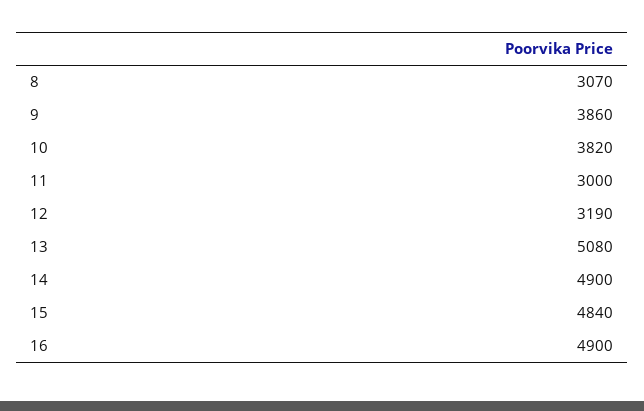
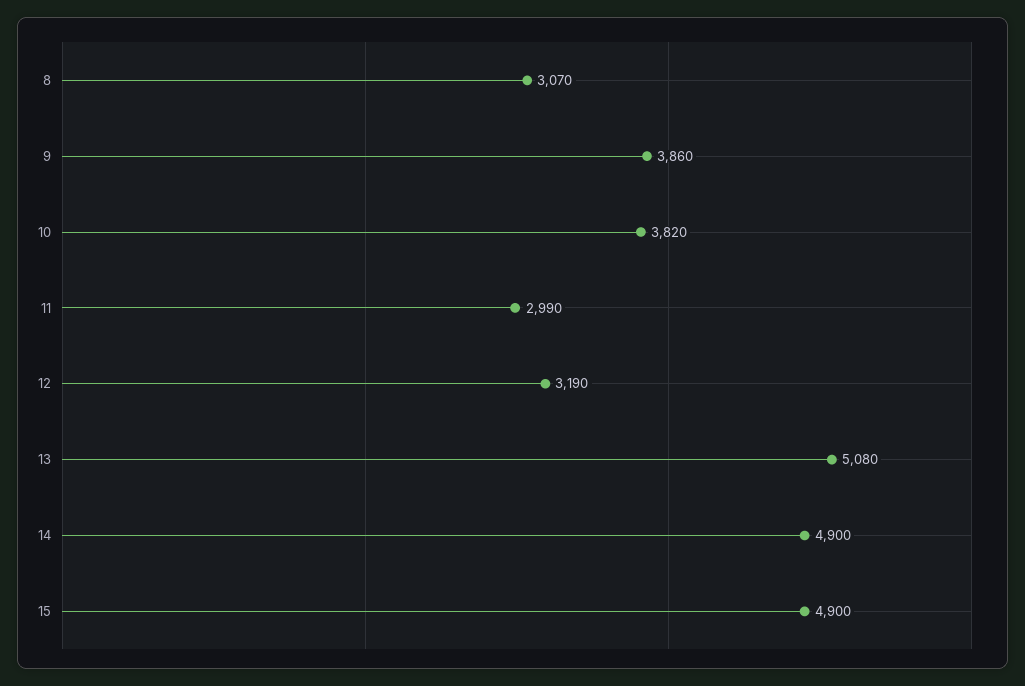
  {
    "8": 3070,
    "9": 3860,
    "10": 3820,
-   "11": 3000,
+   "11": 2990,
    "12": 3190,
    "13": 5080,
    "14": 4900,
-   "15": 4840,
+   "15": 4900
-   "16": 4900
  }

